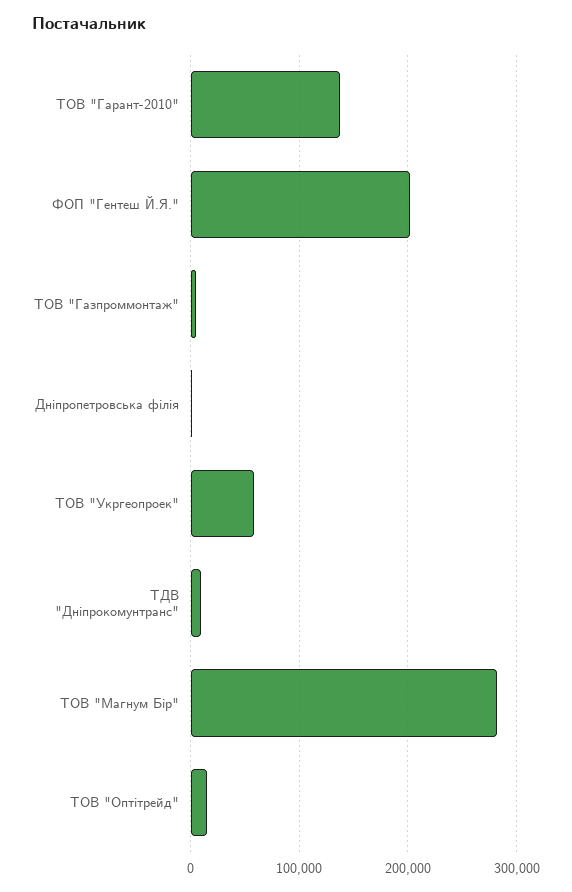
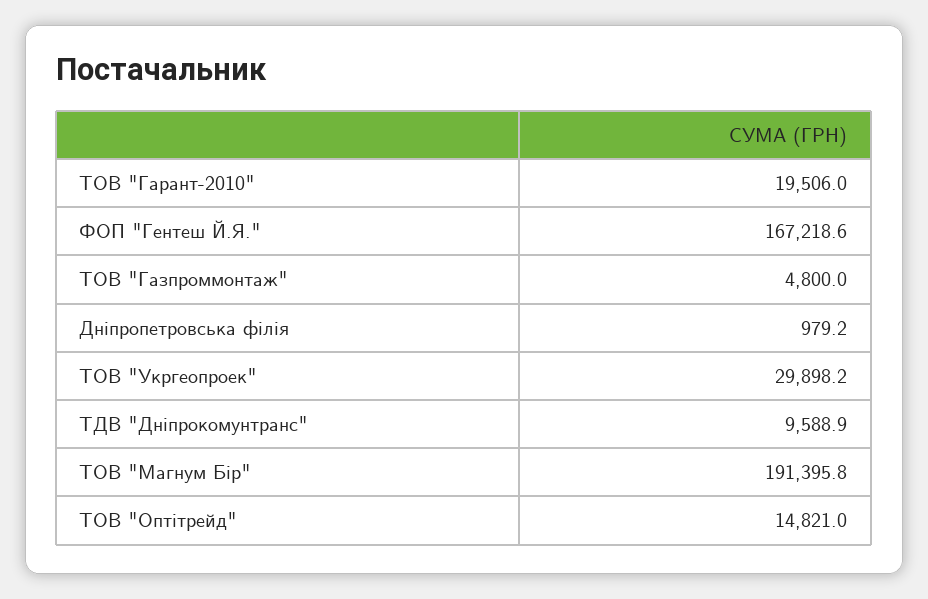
  {
-   "ТОВ \"Гарант-2010\"": 140000,
+   "ТОВ \"Гарант-2010\"": 19506,
-   "ФОП \"Гентеш Й.Я.\"": 200000,
+   "ФОП \"Гентеш Й.Я.\"": 167218.6,
    "ТОВ \"Газпроммонтаж\"": 4800,
    "Дніпропетровська філія": 979.2,
-   "ТОВ \"Укргеопроек\"": 60000,
+   "ТОВ \"Укргеопроек\"": 29898.2,
    "ТДВ \"Дніпрокомунтранс\"": 9588.9,
-   "ТОВ \"Магнум Бір\"": 280000,
+   "ТОВ \"Магнум Бір\"": 191395.8,
    "ТОВ \"Оптітрейд\"": 14821
  }

